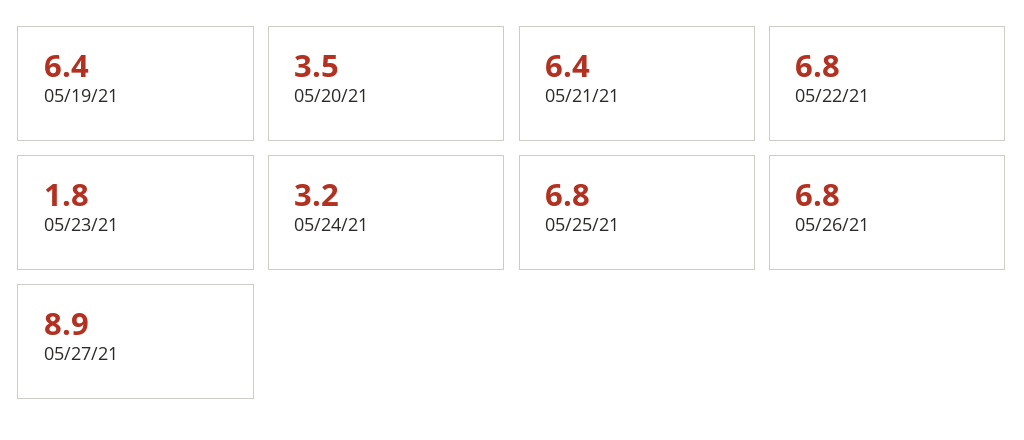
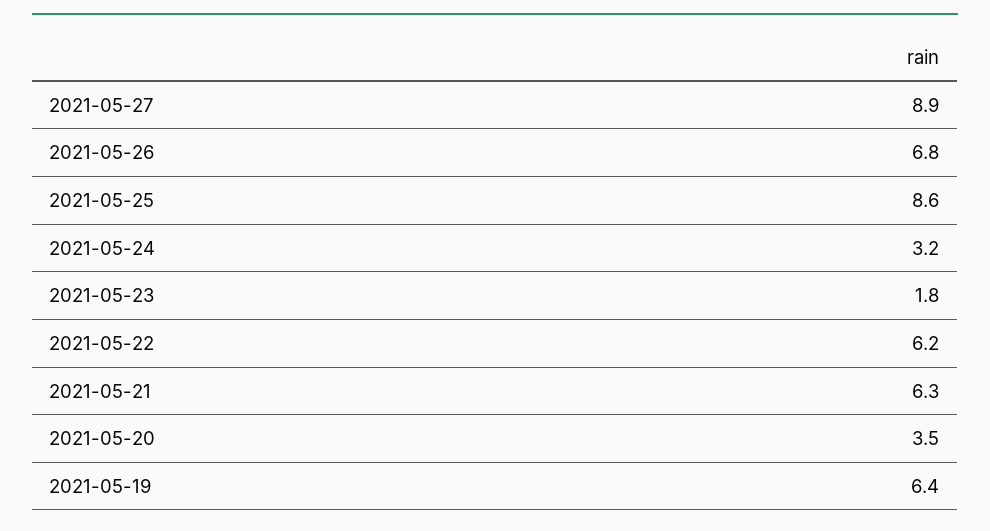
  {
    "05/19/21": 6.4,
    "05/20/21": 3.5,
-   "05/21/21": 6.4,
+   "05/21/21": 6.3,
-   "05/22/21": 6.8,
+   "05/22/21": 6.2,
    "05/23/21": 1.8,
    "05/24/21": 3.2,
-   "05/25/21": 6.8,
+   "05/25/21": 8.6,
    "05/26/21": 6.8,
    "05/27/21": 8.9
  }

